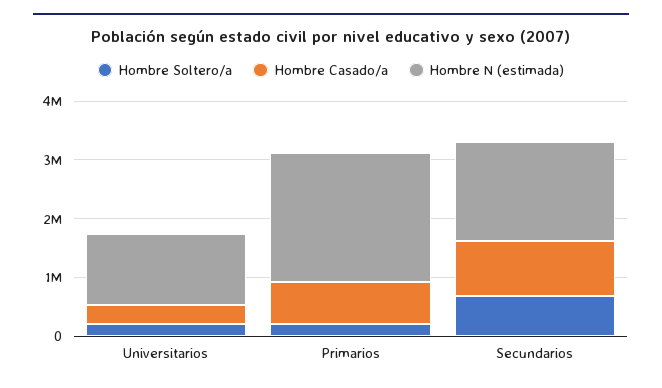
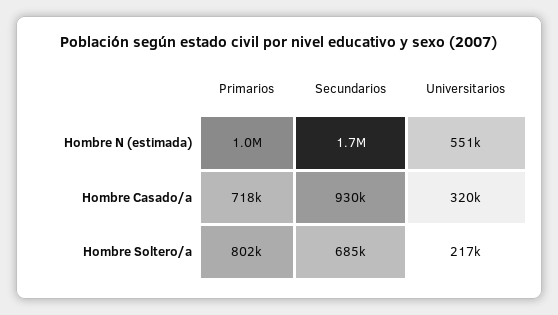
  {
    "Hombre Soltero/a": {
      "Universitarios": 217000,
-     "Primarios": 200000,
+     "Primarios": 802000,
      "Secundarios": 685000
    },
    "Hombre Casado/a": {
      "Universitarios": 320000,
      "Primarios": 718000,
      "Secundarios": 930000
    },
    "Hombre N (estimada)": {
-     "Universitarios": 1200000,
+     "Universitarios": 551000,
-     "Primarios": 2200000,
+     "Primarios": 1000000,
      "Secundarios": 1700000
    }
  }

